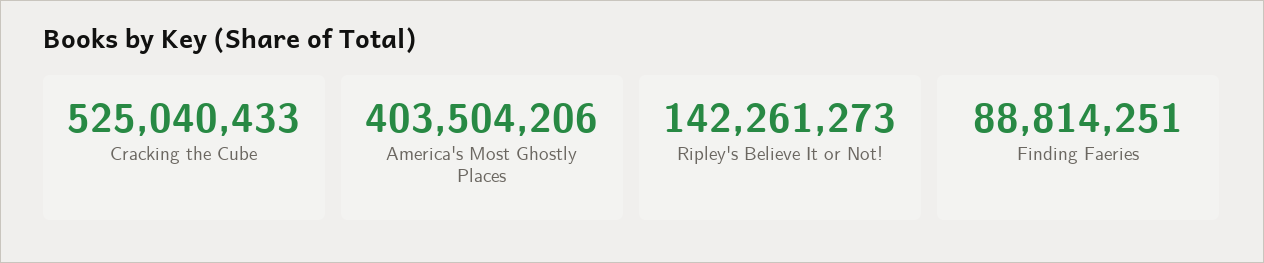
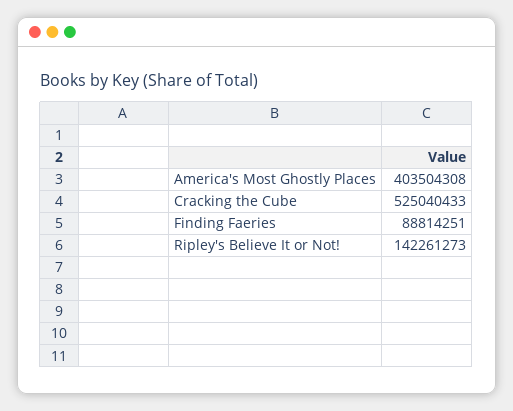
  {
    "Cracking the Cube": 525040433,
-   "America's Most Ghostly Places": 403504206,
+   "America's Most Ghostly Places": 403504308,
    "Ripley's Believe It or Not!": 142261273,
    "Finding Faeries": 88814251
  }

